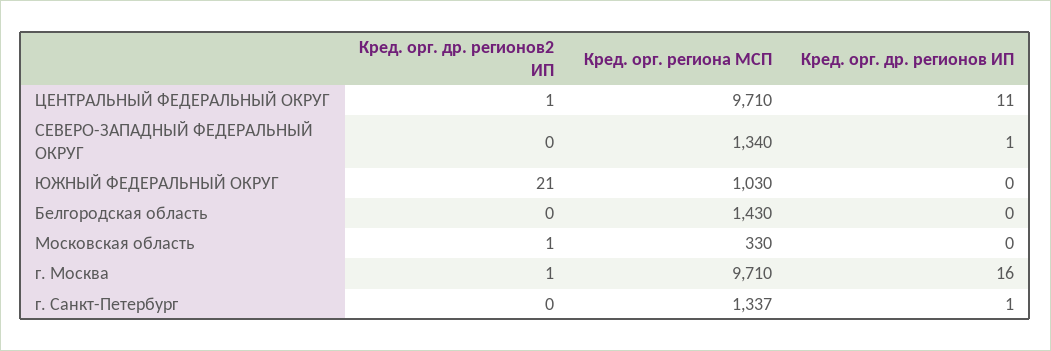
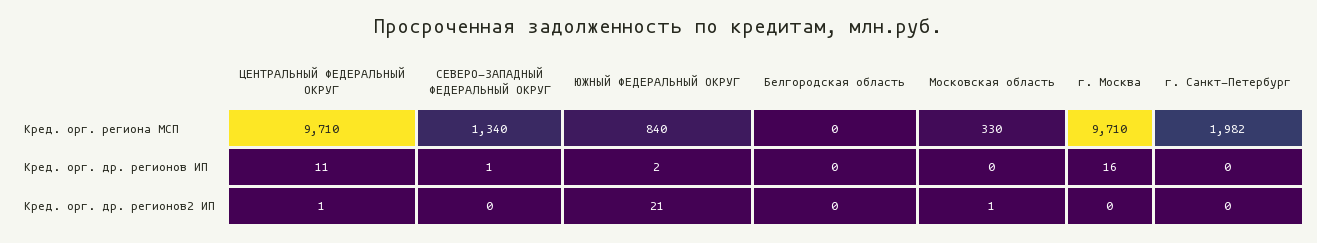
  {
    "Кред. орг. др. регионов2 ИП": {
      "ЦЕНТРАЛЬНЫЙ ФЕДЕРАЛЬНЫЙ ОКРУГ": 1,
      "СЕВЕРО-ЗАПАДНЫЙ ФЕДЕРАЛЬНЫЙ ОКРУГ": 0,
      "ЮЖНЫЙ ФЕДЕРАЛЬНЫЙ ОКРУГ": 21,
      "Белгородская область": 0,
      "Московская область": 1,
-     "г. Москва": 1,
+     "г. Москва": 0,
      "г. Санкт-Петербург": 0
    },
    "Кред. орг. региона МСП": {
      "ЦЕНТРАЛЬНЫЙ ФЕДЕРАЛЬНЫЙ ОКРУГ": 9710,
      "СЕВЕРО-ЗАПАДНЫЙ ФЕДЕРАЛЬНЫЙ ОКРУГ": 1340,
-     "ЮЖНЫЙ ФЕДЕРАЛЬНЫЙ ОКРУГ": 1030,
+     "ЮЖНЫЙ ФЕДЕРАЛЬНЫЙ ОКРУГ": 840,
-     "Белгородская область": 1430,
+     "Белгородская область": 0,
      "Московская область": 330,
      "г. Москва": 9710,
-     "г. Санкт-Петербург": 1337
+     "г. Санкт-Петербург": 1982
    },
    "Кред. орг. др. регионов ИП": {
      "ЦЕНТРАЛЬНЫЙ ФЕДЕРАЛЬНЫЙ ОКРУГ": 11,
      "СЕВЕРО-ЗАПАДНЫЙ ФЕДЕРАЛЬНЫЙ ОКРУГ": 1,
-     "ЮЖНЫЙ ФЕДЕРАЛЬНЫЙ ОКРУГ": 0,
+     "ЮЖНЫЙ ФЕДЕРАЛЬНЫЙ ОКРУГ": 2,
      "Белгородская область": 0,
      "Московская область": 0,
      "г. Москва": 16,
-     "г. Санкт-Петербург": 1
+     "г. Санкт-Петербург": 0
    }
  }

